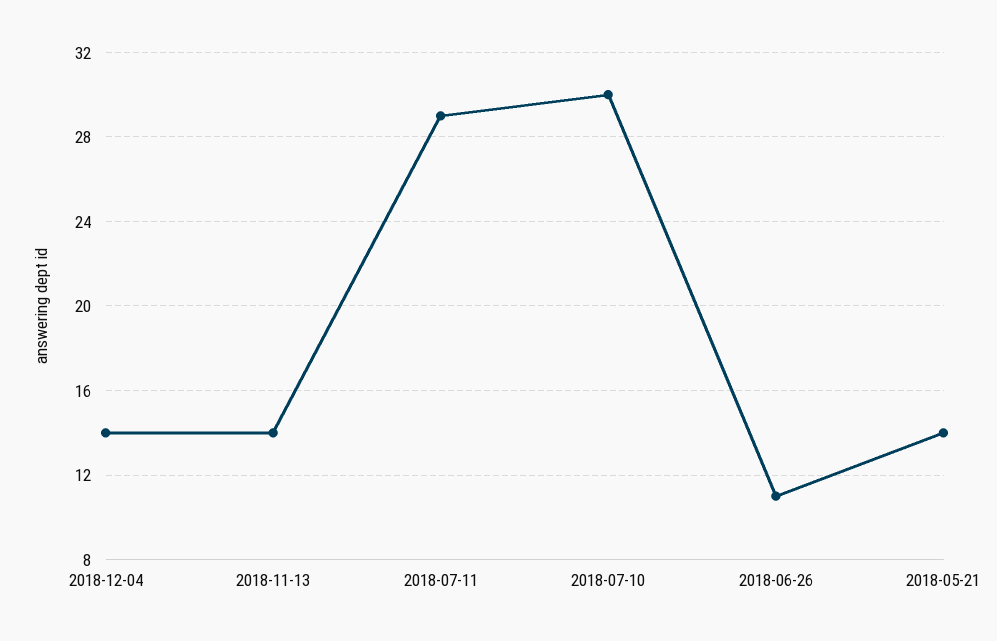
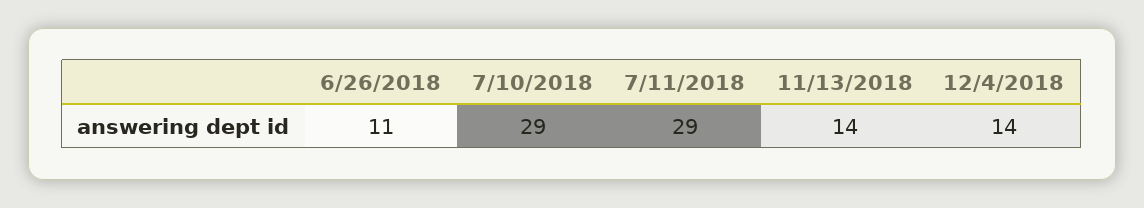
  {
    "2018-12-04": 14,
    "2018-11-13": 14,
    "2018-07-11": 29,
-   "2018-07-10": 30,
+   "2018-07-10": 29,
-   "2018-06-26": 11,
+   "2018-06-26": 11
-   "2018-05-21": 14
  }

